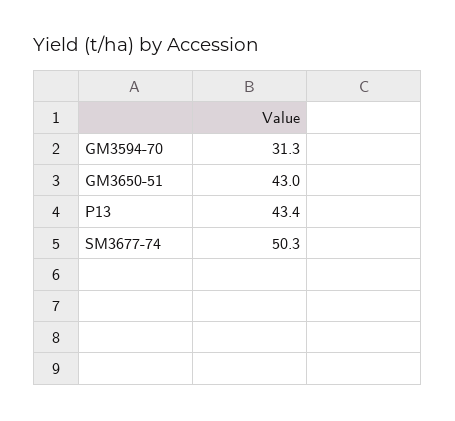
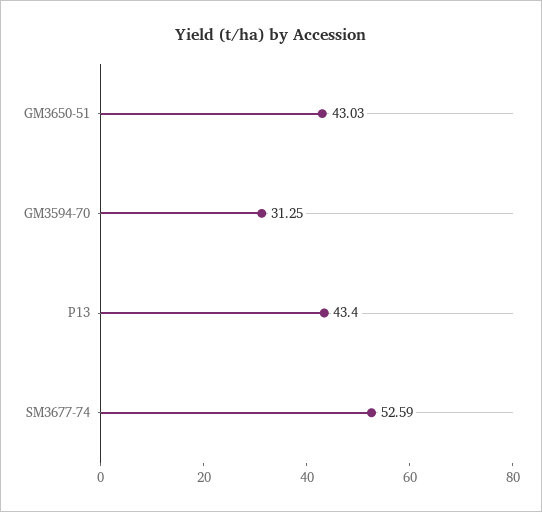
  {
    "GM3594-70": 31.25,
    "GM3650-51": 43.03,
    "P13": 43.4,
-   "SM3677-74": 50.3
+   "SM3677-74": 52.59
  }

